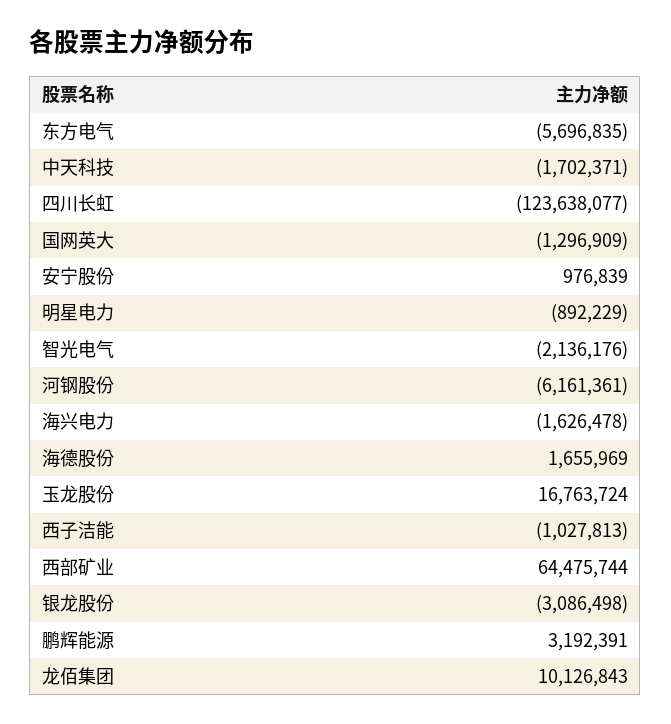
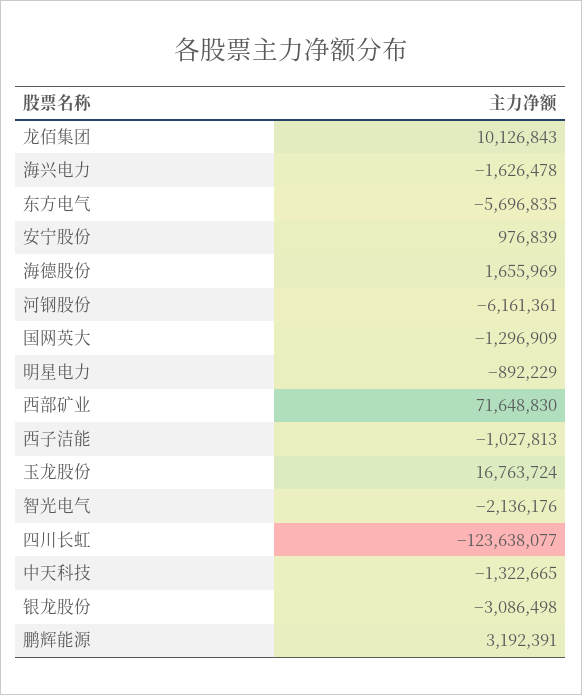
  {
    "东方电气": -5696835,
-   "中天科技": -1702371,
+   "中天科技": -1322665,
    "四川长虹": -123638077,
    "国网英大": -1296909,
    "安宁股份": 976839,
    "明星电力": -892229,
    "智光电气": -2136176,
    "河钢股份": -6161361,
    "海兴电力": -1626478,
    "海德股份": 1655969,
    "玉龙股份": 16763724,
    "西子洁能": -1027813,
-   "西部矿业": 64475744,
+   "西部矿业": 71648830,
    "银龙股份": -3086498,
    "鹏辉能源": 3192391,
    "龙佰集团": 10126843
  }

